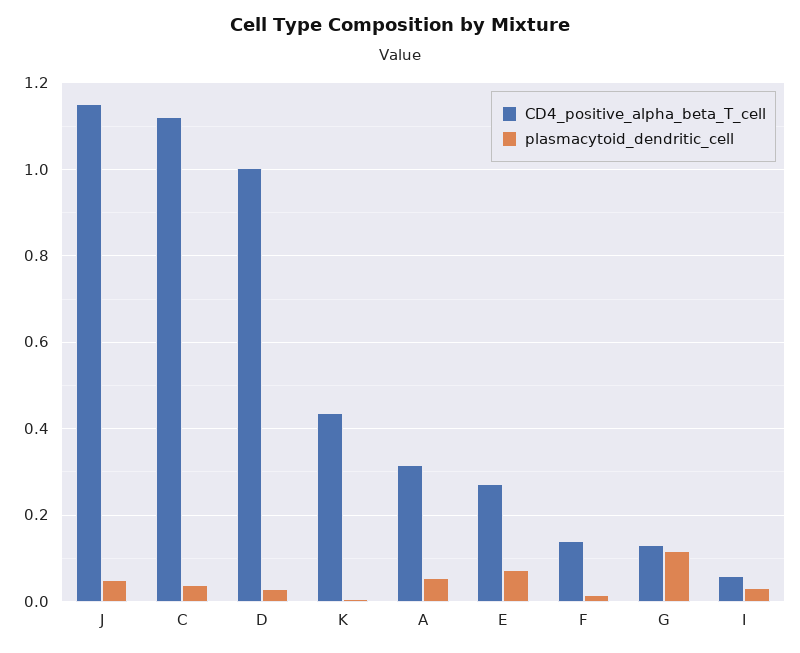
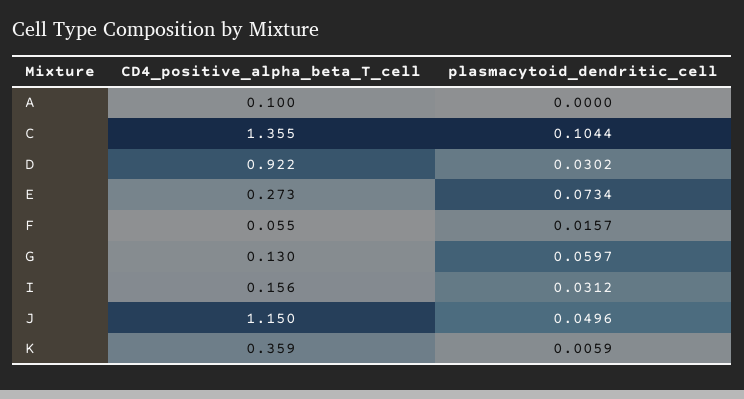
  {
    "CD4_positive_alpha_beta_T_cell": {
      "J": 1.15,
-     "C": 1.12,
+     "C": 1.355,
-     "D": 1,
+     "D": 0.922,
-     "K": 0.44,
+     "K": 0.359,
-     "A": 0.32,
+     "A": 0.1,
      "E": 0.273,
-     "F": 0.14,
+     "F": 0.055,
      "G": 0.13,
-     "I": 0.06
+     "I": 0.156
    },
    "plasmacytoid_dendritic_cell": {
      "J": 0.0496,
-     "C": 0.04,
+     "C": 0.1044,
      "D": 0.0302,
      "K": 0.0059,
-     "A": 0.06,
+     "A": 0,
      "E": 0.0734,
      "F": 0.0157,
-     "G": 0.12,
+     "G": 0.0597,
      "I": 0.0312
    }
  }

